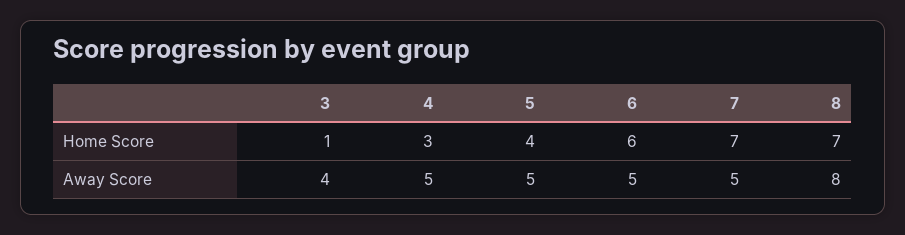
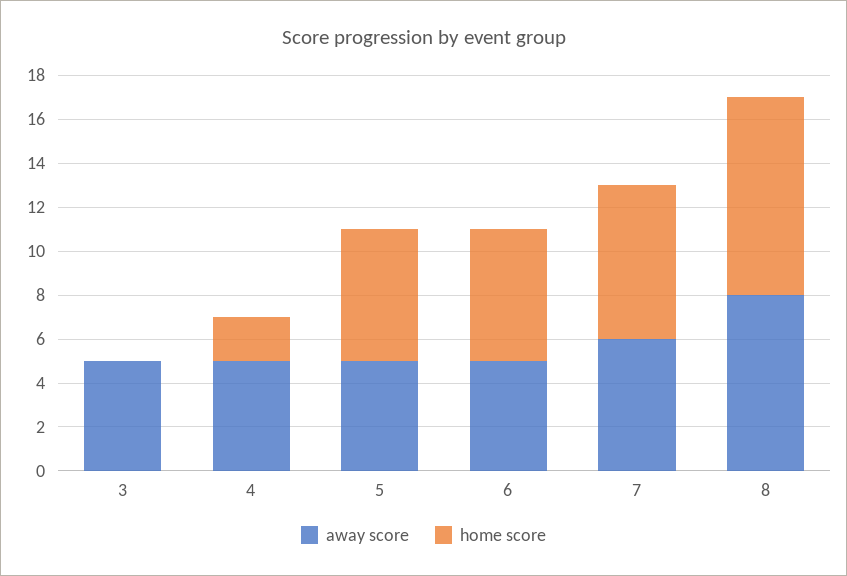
  {
    "Home Score": {
-     "3": 1,
+     "3": 0,
-     "4": 3,
+     "4": 2,
-     "5": 4,
+     "5": 6,
      "6": 6,
      "7": 7,
-     "8": 7
+     "8": 9
    },
    "Away Score": {
-     "3": 4,
+     "3": 5,
      "4": 5,
      "5": 5,
      "6": 5,
-     "7": 5,
+     "7": 6,
      "8": 8
    }
  }

